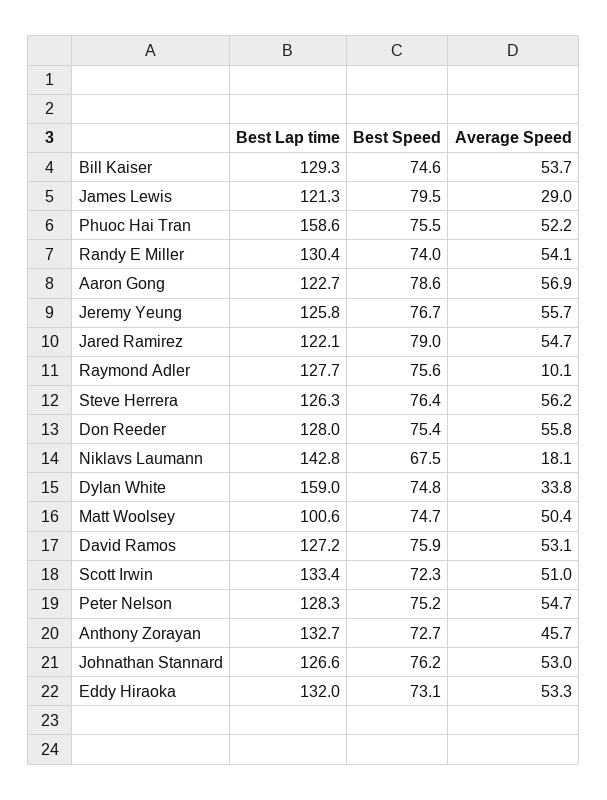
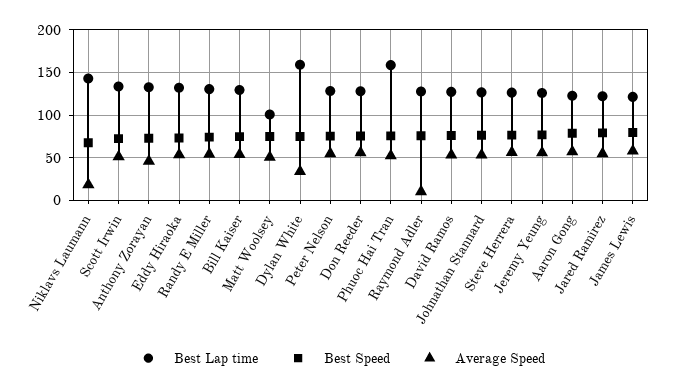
  {
    "Best Lap time": {
      "Bill Kaiser": 129.3,
      "James Lewis": 121.3,
      "Phuoc Hai Tran": 158.6,
      "Randy E Miller": 130.4,
      "Aaron Gong": 122.7,
      "Jeremy Yeung": 125.8,
      "Jared Ramirez": 122.1,
      "Raymond Adler": 127.7,
      "Steve Herrera": 126.3,
      "Don Reeder": 128,
      "Niklavs Laumann": 142.8,
      "Dylan White": 159,
      "Matt Woolsey": 100.6,
      "David Ramos": 127.2,
      "Scott Irwin": 133.4,
      "Peter Nelson": 128.3,
      "Anthony Zorayan": 132.7,
      "Johnathan Stannard": 126.6,
      "Eddy Hiraoka": 132
    },
    "Best Speed": {
      "Bill Kaiser": 74.6,
      "James Lewis": 79.5,
      "Phuoc Hai Tran": 75.5,
      "Randy E Miller": 74,
      "Aaron Gong": 78.6,
      "Jeremy Yeung": 76.7,
      "Jared Ramirez": 79,
      "Raymond Adler": 75.6,
      "Steve Herrera": 76.4,
      "Don Reeder": 75.4,
      "Niklavs Laumann": 67.5,
      "Dylan White": 74.8,
      "Matt Woolsey": 74.7,
      "David Ramos": 75.9,
      "Scott Irwin": 72.3,
      "Peter Nelson": 75.2,
      "Anthony Zorayan": 72.7,
      "Johnathan Stannard": 76.2,
      "Eddy Hiraoka": 73.1
    },
    "Average Speed": {
      "Bill Kaiser": 53.7,
-     "James Lewis": 29,
+     "James Lewis": 60,
      "Phuoc Hai Tran": 52.2,
      "Randy E Miller": 54.1,
      "Aaron Gong": 56.9,
      "Jeremy Yeung": 55.7,
      "Jared Ramirez": 54.7,
      "Raymond Adler": 10.1,
      "Steve Herrera": 56.2,
      "Don Reeder": 55.8,
      "Niklavs Laumann": 18.1,
      "Dylan White": 33.8,
      "Matt Woolsey": 50.4,
      "David Ramos": 53.1,
      "Scott Irwin": 51,
      "Peter Nelson": 54.7,
      "Anthony Zorayan": 45.7,
      "Johnathan Stannard": 53,
      "Eddy Hiraoka": 53.3
    }
  }

